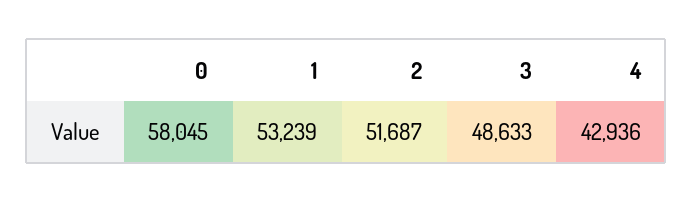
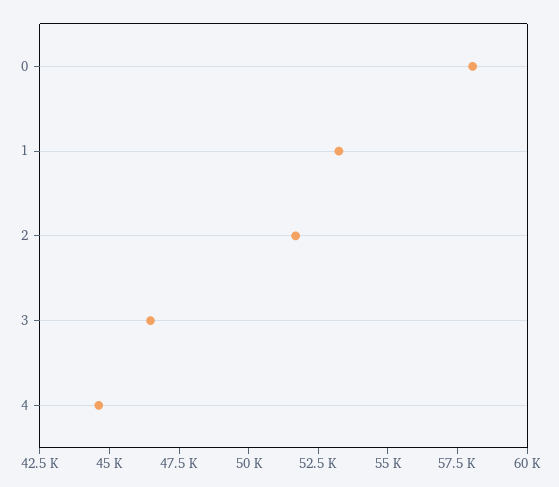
  {
    "0": 58045,
    "1": 53239,
    "2": 51687,
-   "3": 48633,
+   "3": 46500,
-   "4": 42936
+   "4": 44500
  }

